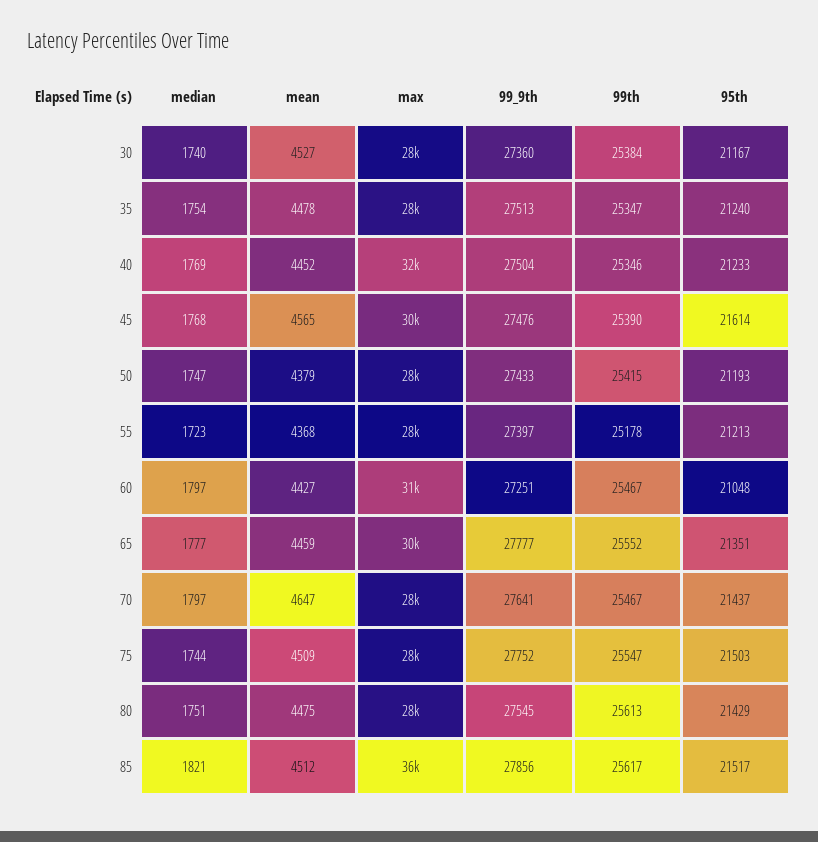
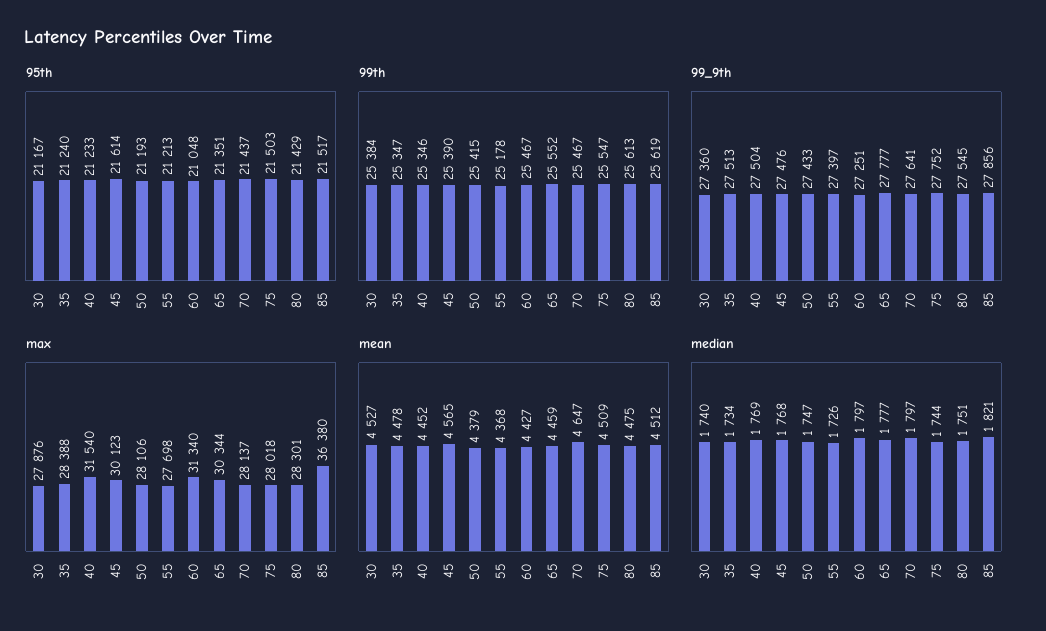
  {
    "median": {
      "30": 1740,
-     "35": 1754,
+     "35": 1734,
      "40": 1769,
      "45": 1768,
      "50": 1747,
-     "55": 1723,
+     "55": 1726,
      "60": 1797,
      "65": 1777,
      "70": 1797,
      "75": 1744,
      "80": 1751,
      "85": 1821
    },
    "mean": {
      "30": 4527,
      "35": 4478,
      "40": 4452,
      "45": 4565,
      "50": 4379,
      "55": 4368,
      "60": 4427,
      "65": 4459,
      "70": 4647,
      "75": 4509,
      "80": 4475,
      "85": 4512
    },
    "max": {
      "30": 27876,
      "35": 28388,
      "40": 31540,
      "45": 30123,
      "50": 28106,
      "55": 27698,
      "60": 31340,
      "65": 30344,
      "70": 28137,
      "75": 28018,
      "80": 28301,
      "85": 36380
    },
    "99_9th": {
      "30": 27360,
      "35": 27513,
      "40": 27504,
      "45": 27476,
      "50": 27433,
      "55": 27397,
      "60": 27251,
      "65": 27777,
      "70": 27641,
      "75": 27752,
      "80": 27545,
      "85": 27856
    },
    "99th": {
      "30": 25384,
      "35": 25347,
      "40": 25346,
      "45": 25390,
      "50": 25415,
      "55": 25178,
      "60": 25467,
      "65": 25552,
      "70": 25467,
      "75": 25547,
      "80": 25613,
-     "85": 25617
+     "85": 25619
    },
    "95th": {
      "30": 21167,
      "35": 21240,
      "40": 21233,
      "45": 21614,
      "50": 21193,
      "55": 21213,
      "60": 21048,
      "65": 21351,
      "70": 21437,
      "75": 21503,
      "80": 21429,
      "85": 21517
    }
  }

